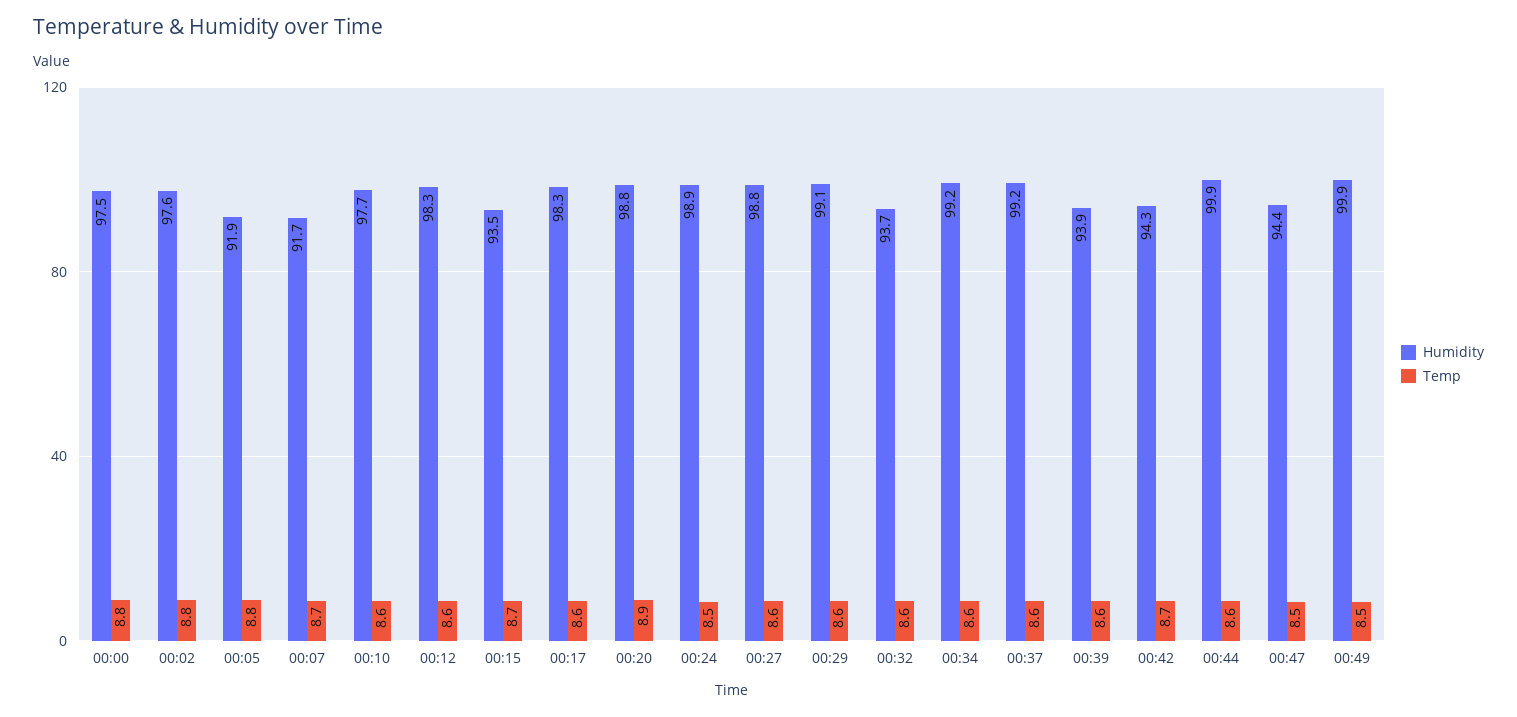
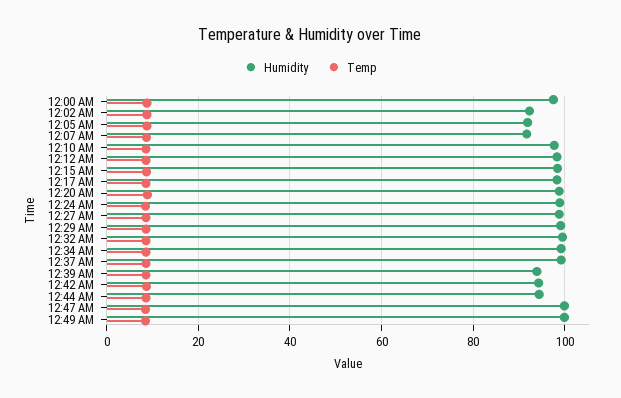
  {
    "Humidity": {
      "00:00": 97.5,
-     "00:02": 97.6,
+     "00:02": 92,
      "00:05": 91.9,
      "00:07": 91.7,
      "00:10": 97.7,
      "00:12": 98.3,
-     "00:15": 93.5,
+     "00:15": 98,
      "00:17": 98.3,
      "00:20": 98.8,
      "00:24": 98.9,
      "00:27": 98.8,
      "00:29": 99.1,
-     "00:32": 93.7,
+     "00:32": 100,
      "00:34": 99.2,
      "00:37": 99.2,
      "00:39": 93.9,
      "00:42": 94.3,
-     "00:44": 99.9,
+     "00:44": 94,
-     "00:47": 94.4,
+     "00:47": 100,
      "00:49": 99.9
    },
    "Temp": {
      "00:00": 8.8,
      "00:02": 8.8,
      "00:05": 8.8,
      "00:07": 8.7,
      "00:10": 8.6,
      "00:12": 8.6,
      "00:15": 8.7,
      "00:17": 8.6,
      "00:20": 8.9,
      "00:24": 8.5,
      "00:27": 8.6,
      "00:29": 8.6,
      "00:32": 8.6,
      "00:34": 8.6,
      "00:37": 8.6,
      "00:39": 8.6,
      "00:42": 8.7,
      "00:44": 8.6,
      "00:47": 8.5,
      "00:49": 8.5
    }
  }

